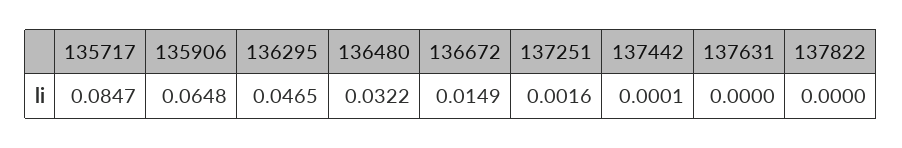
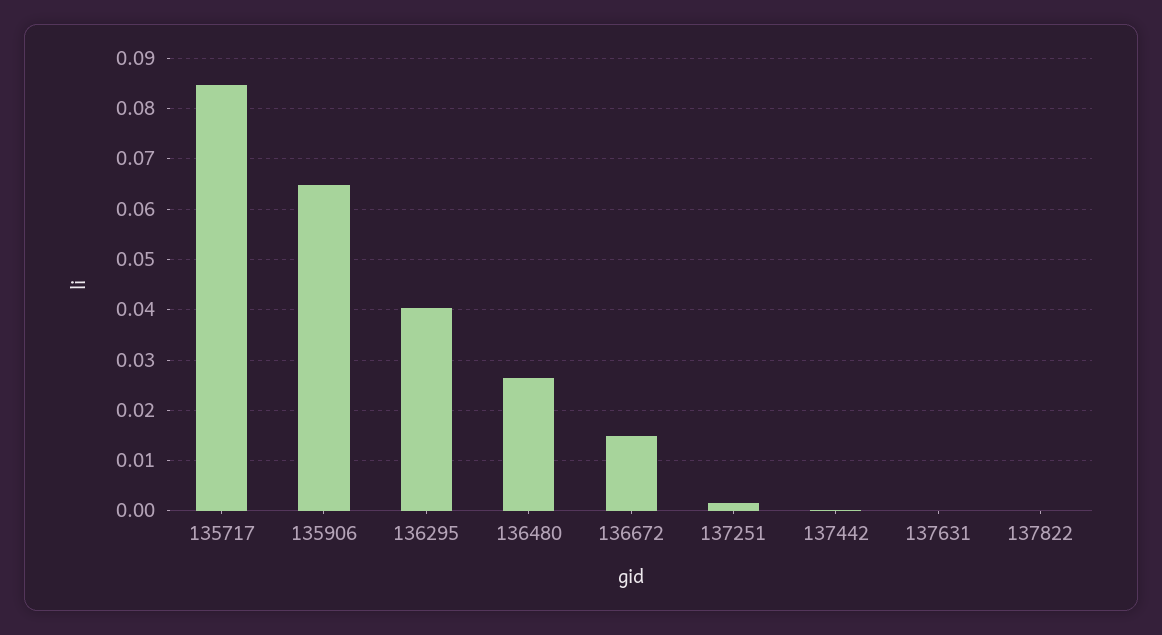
  {
    "135717": 0.0847,
    "135906": 0.0648,
-   "136295": 0.0465,
+   "136295": 0.04,
-   "136480": 0.0322,
+   "136480": 0.026,
    "136672": 0.0149,
    "137251": 0.0016,
    "137442": 0.0001,
    "137631": 0,
    "137822": 0
  }

